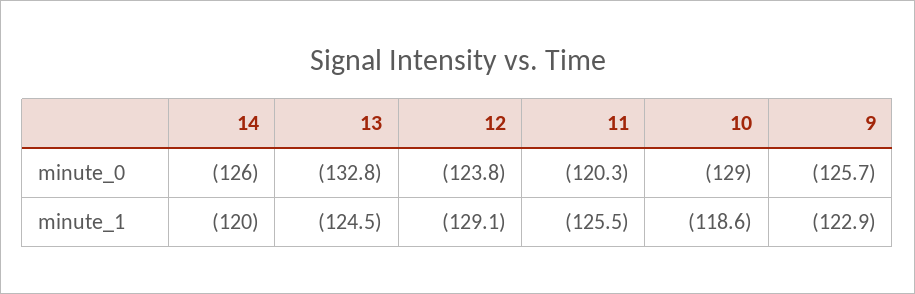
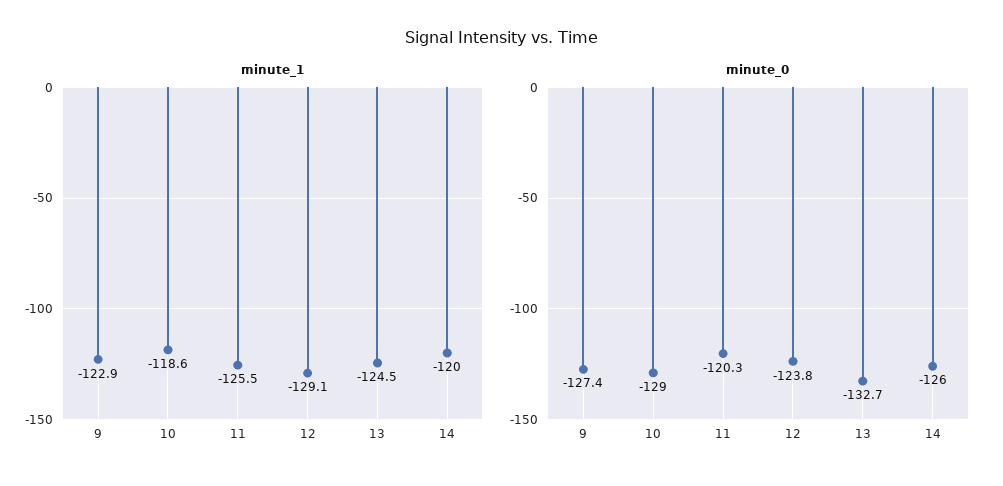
  {
    "minute_0": {
      "14": -126,
-     "13": -132.8,
+     "13": -132.7,
      "12": -123.8,
      "11": -120.3,
      "10": -129,
-     "9": -125.7
+     "9": -127.4
    },
    "minute_1": {
      "14": -120,
      "13": -124.5,
      "12": -129.1,
      "11": -125.5,
      "10": -118.6,
      "9": -122.9
    }
  }

